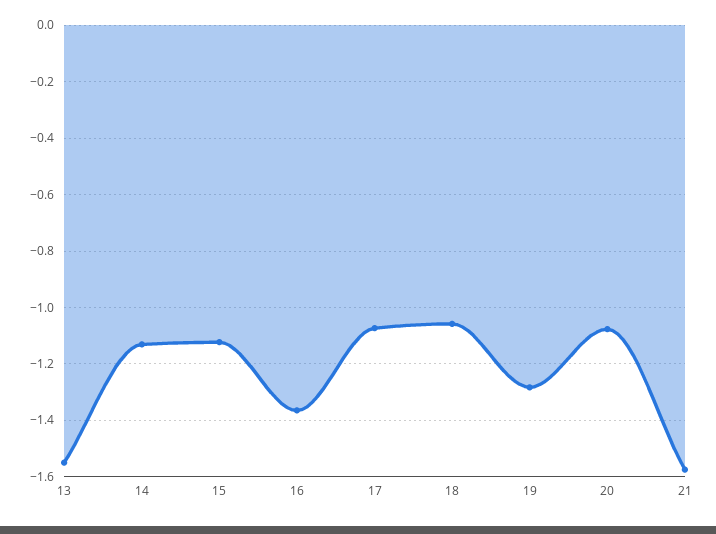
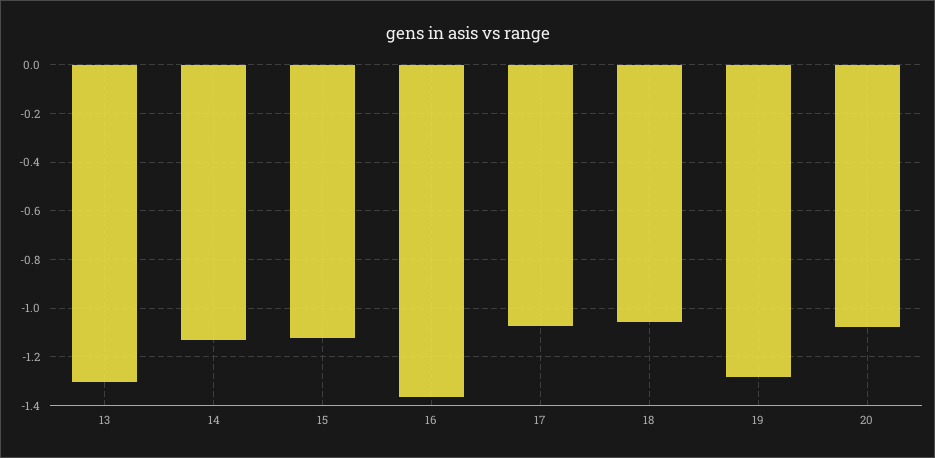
  {
-   "13": -1.55,
+   "13": -1.3,
    "14": -1.125,
    "15": -1.125,
    "16": -1.375,
    "17": -1.075,
    "18": -1.05,
    "19": -1.275,
-   "20": -1.075,
+   "20": -1.075
-   "21": -1.575
  }

